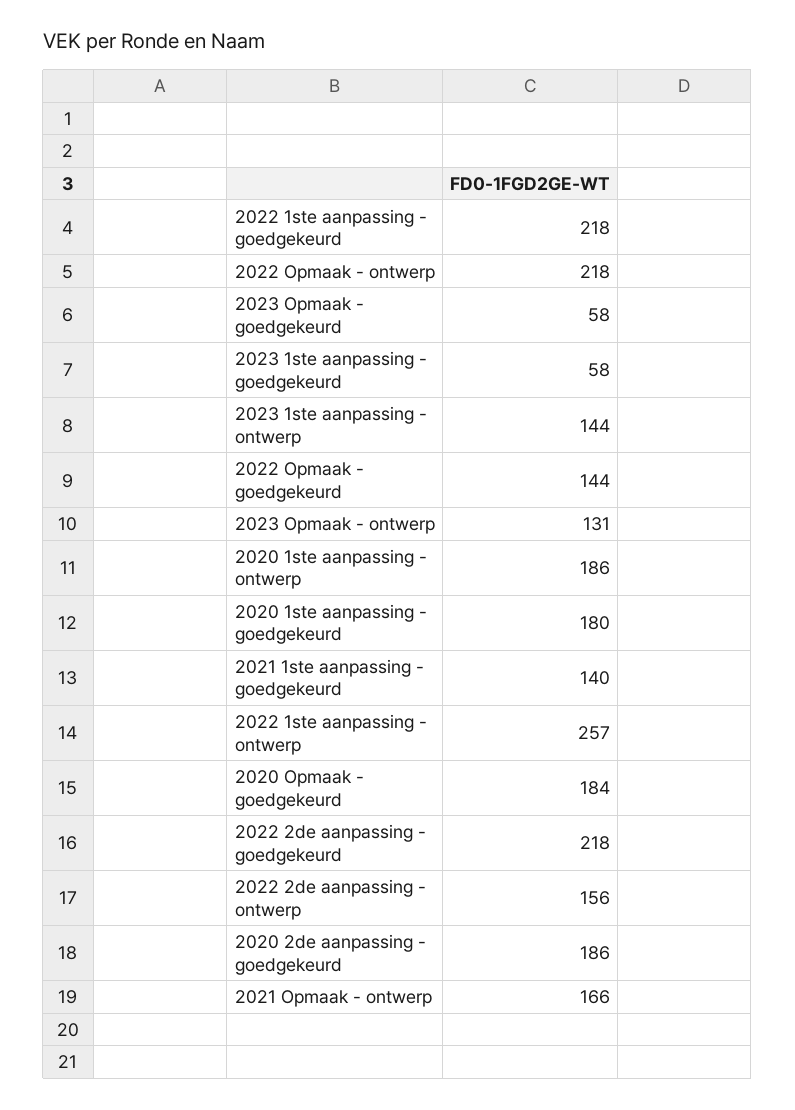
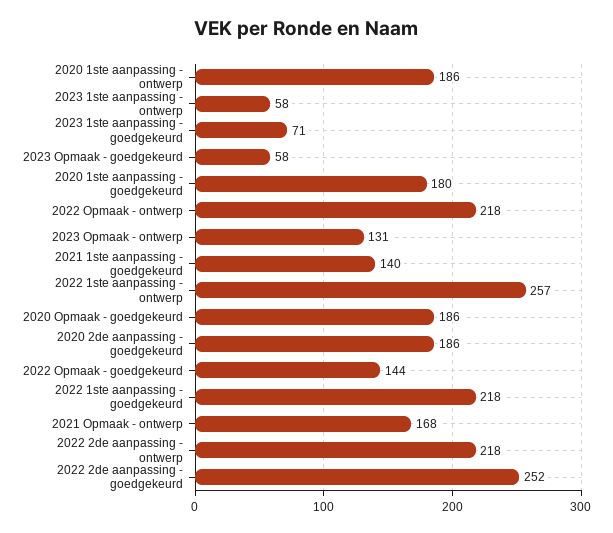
  {
    "2022 1ste aanpassing - goedgekeurd": 218,
    "2022 Opmaak - ontwerp": 218,
    "2023 Opmaak - goedgekeurd": 58,
-   "2023 1ste aanpassing - goedgekeurd": 58,
+   "2023 1ste aanpassing - goedgekeurd": 71,
-   "2023 1ste aanpassing - ontwerp": 144,
+   "2023 1ste aanpassing - ontwerp": 58,
    "2022 Opmaak - goedgekeurd": 144,
    "2023 Opmaak - ontwerp": 131,
    "2020 1ste aanpassing - ontwerp": 186,
    "2020 1ste aanpassing - goedgekeurd": 180,
    "2021 1ste aanpassing - goedgekeurd": 140,
    "2022 1ste aanpassing - ontwerp": 257,
-   "2020 Opmaak - goedgekeurd": 184,
+   "2020 Opmaak - goedgekeurd": 186,
-   "2022 2de aanpassing - goedgekeurd": 218,
+   "2022 2de aanpassing - goedgekeurd": 252,
-   "2022 2de aanpassing - ontwerp": 156,
+   "2022 2de aanpassing - ontwerp": 218,
    "2020 2de aanpassing - goedgekeurd": 186,
-   "2021 Opmaak - ontwerp": 166
+   "2021 Opmaak - ontwerp": 168
  }

